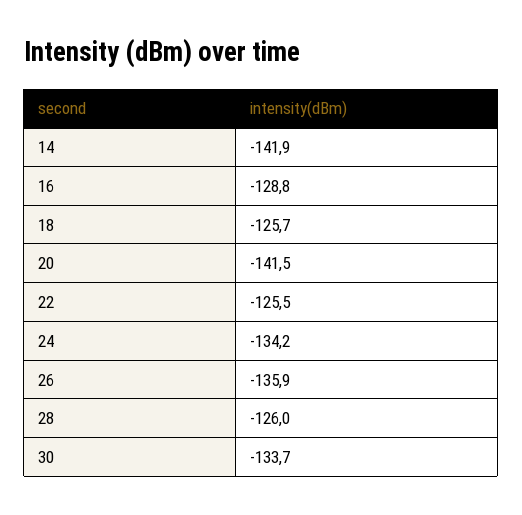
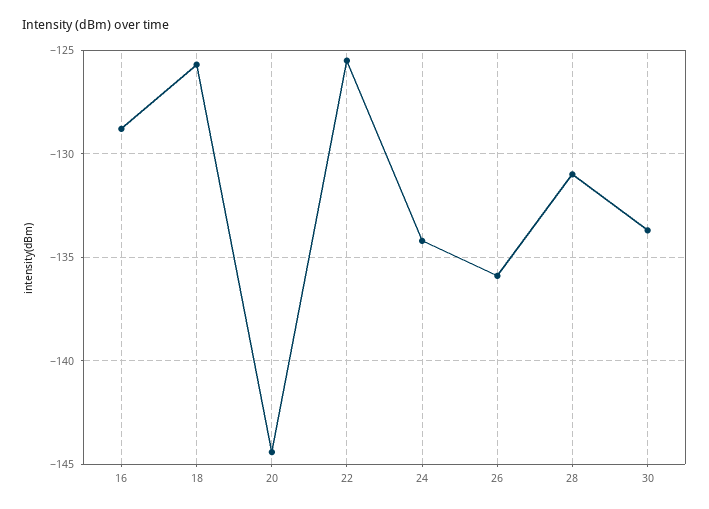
  {
-   "14": -141.9,
    "16": -128.8,
    "18": -125.7,
-   "20": -141.5,
+   "20": -144.5,
    "22": -125.5,
    "24": -134.2,
    "26": -135.9,
-   "28": -126,
+   "28": -131,
    "30": -133.7
  }

